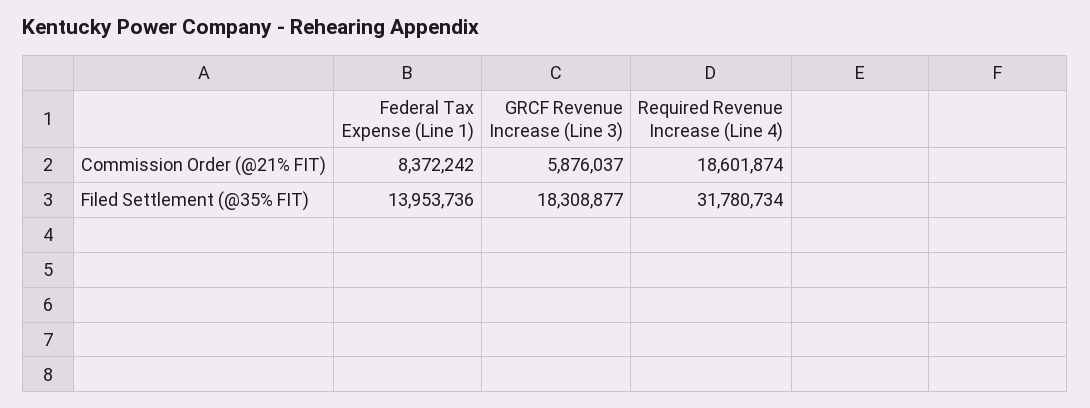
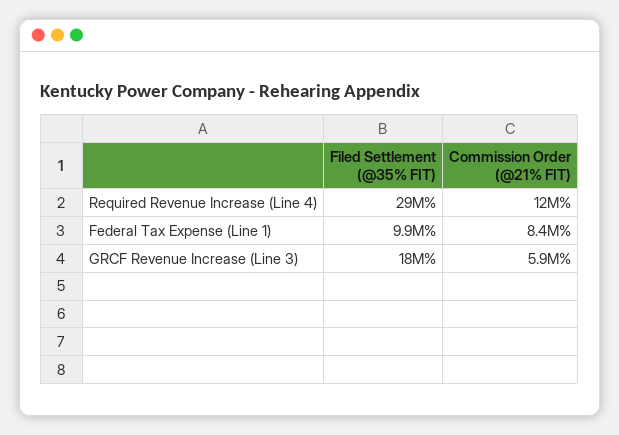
  {
    "Federal Tax Expense (Line 1)": {
      "Commission Order (@21% FIT)": 8372242,
-     "Filed Settlement (@35% FIT)": 13953736
+     "Filed Settlement (@35% FIT)": 9900000
    },
    "GRCF Revenue Increase (Line 3)": {
      "Commission Order (@21% FIT)": 5876037,
      "Filed Settlement (@35% FIT)": 18308877
    },
    "Required Revenue Increase (Line 4)": {
-     "Commission Order (@21% FIT)": 18601874,
+     "Commission Order (@21% FIT)": 12000000,
-     "Filed Settlement (@35% FIT)": 31780734
+     "Filed Settlement (@35% FIT)": 29000000
    }
  }

